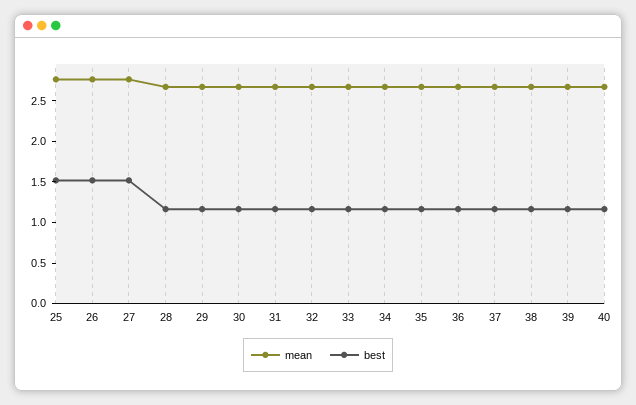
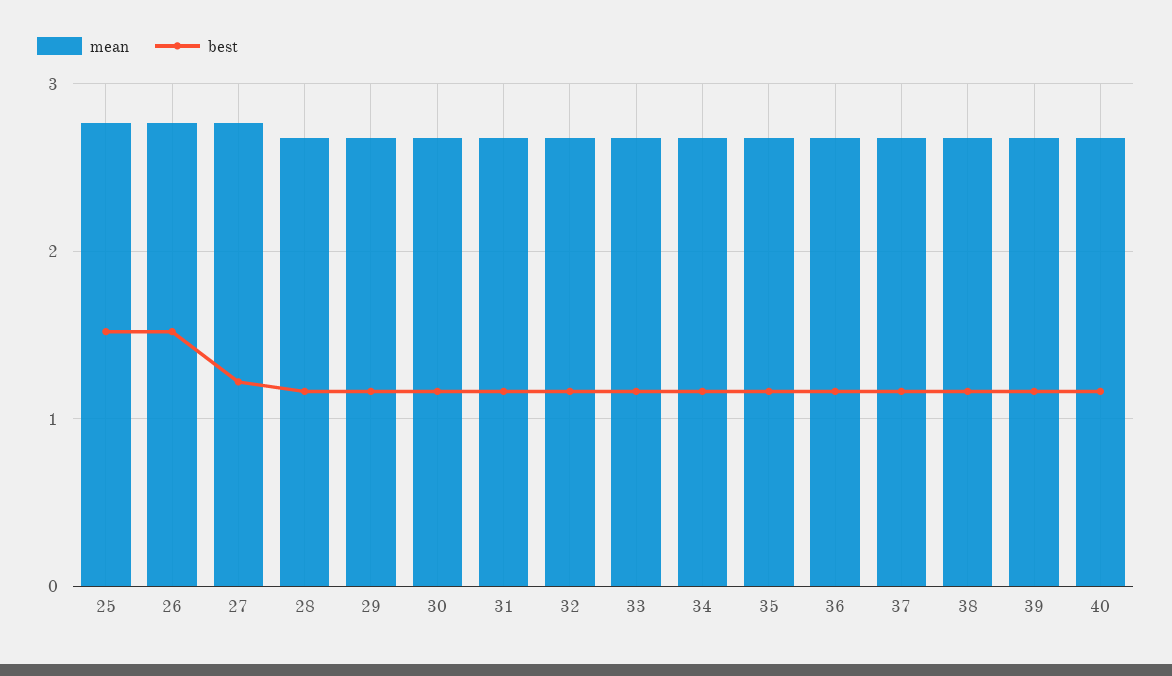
  {
    "mean": {
      "25": 2.8,
      "26": 2.8,
      "27": 2.8,
      "28": 2.7,
      "29": 2.7,
      "30": 2.7,
      "31": 2.7,
      "32": 2.7,
      "33": 2.7,
      "34": 2.7,
      "35": 2.7,
      "36": 2.7,
      "37": 2.7,
      "38": 2.7,
      "39": 2.7,
      "40": 2.7
    },
    "best": {
      "25": 1.5,
      "26": 1.5,
-     "27": 1.5,
+     "27": 1.2,
      "28": 1.2,
      "29": 1.2,
      "30": 1.2,
      "31": 1.2,
      "32": 1.2,
      "33": 1.2,
      "34": 1.2,
      "35": 1.2,
      "36": 1.2,
      "37": 1.2,
      "38": 1.2,
      "39": 1.2,
      "40": 1.2
    }
  }

